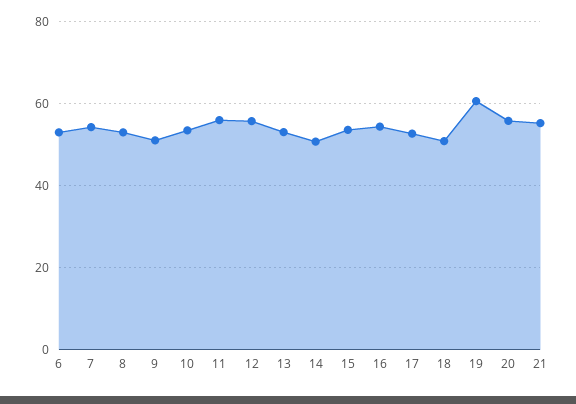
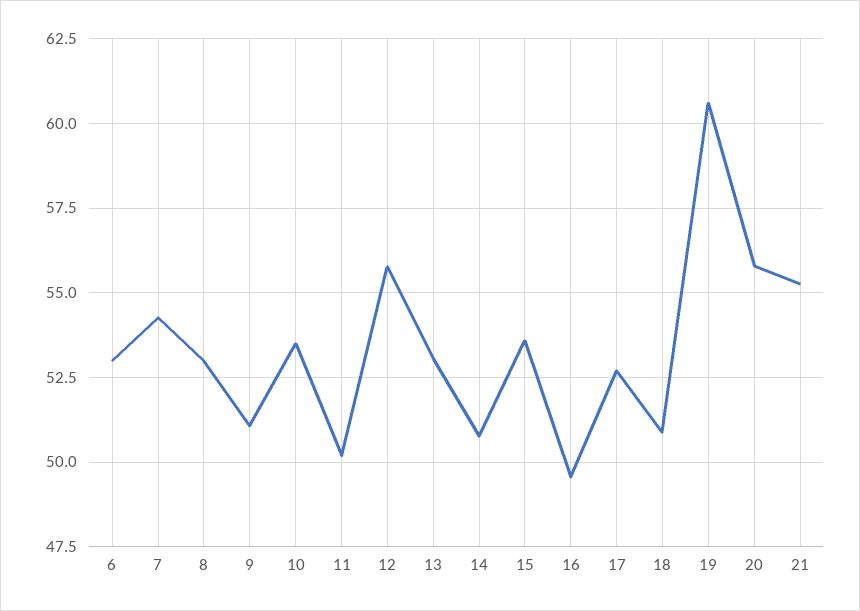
  {
    "6": 53,
    "7": 54.25,
    "8": 53,
    "9": 51,
    "10": 53.5,
-   "11": 56,
+   "11": 50.25,
    "12": 55.75,
    "13": 53,
    "14": 50.75,
    "15": 53.5,
-   "16": 54,
+   "16": 49.5,
    "17": 52.75,
    "18": 51,
    "19": 60.5,
    "20": 55.75,
    "21": 55.25
  }

